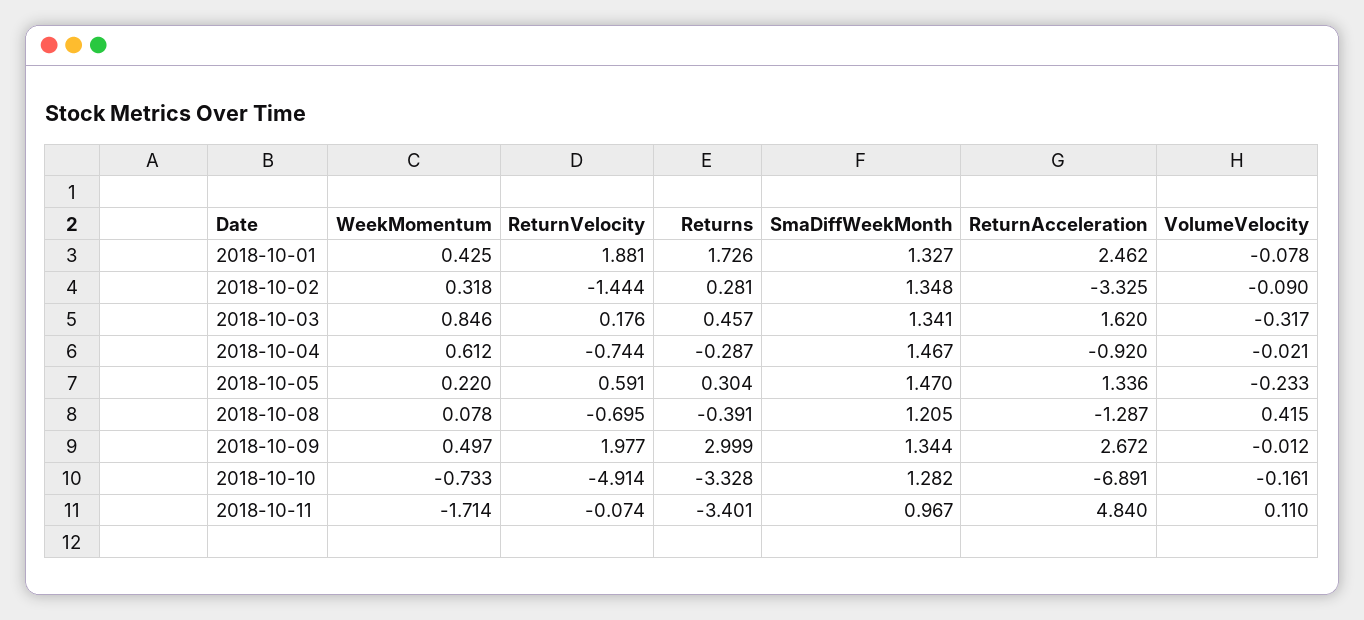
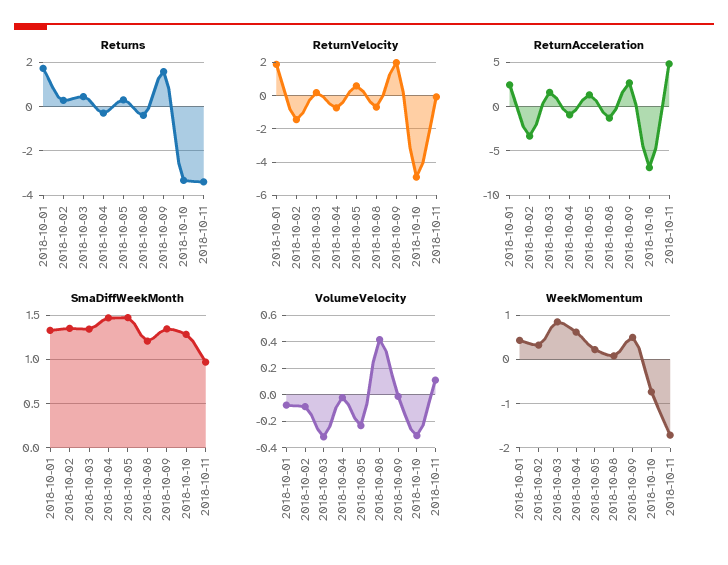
  {
    "WeekMomentum": {
      "2018-10-01": 0.425,
      "2018-10-02": 0.318,
      "2018-10-03": 0.846,
      "2018-10-04": 0.612,
      "2018-10-05": 0.22,
      "2018-10-08": 0.078,
      "2018-10-09": 0.497,
      "2018-10-10": -0.733,
      "2018-10-11": -1.714
    },
    "ReturnVelocity": {
      "2018-10-01": 1.881,
      "2018-10-02": -1.444,
      "2018-10-03": 0.176,
      "2018-10-04": -0.744,
      "2018-10-05": 0.591,
      "2018-10-08": -0.695,
      "2018-10-09": 1.977,
      "2018-10-10": -4.914,
      "2018-10-11": -0.074
    },
    "Returns": {
      "2018-10-01": 1.726,
      "2018-10-02": 0.281,
      "2018-10-03": 0.457,
      "2018-10-04": -0.287,
      "2018-10-05": 0.304,
      "2018-10-08": -0.391,
-     "2018-10-09": 2.999,
+     "2018-10-09": 1.5,
      "2018-10-10": -3.328,
      "2018-10-11": -3.401
    },
    "SmaDiffWeekMonth": {
      "2018-10-01": 1.327,
      "2018-10-02": 1.348,
      "2018-10-03": 1.341,
      "2018-10-04": 1.467,
      "2018-10-05": 1.47,
      "2018-10-08": 1.205,
      "2018-10-09": 1.344,
      "2018-10-10": 1.282,
      "2018-10-11": 0.967
    },
    "ReturnAcceleration": {
      "2018-10-01": 2.462,
      "2018-10-02": -3.325,
      "2018-10-03": 1.62,
      "2018-10-04": -0.92,
      "2018-10-05": 1.336,
      "2018-10-08": -1.287,
      "2018-10-09": 2.672,
      "2018-10-10": -6.891,
      "2018-10-11": 4.84
    },
    "VolumeVelocity": {
      "2018-10-01": -0.078,
      "2018-10-02": -0.09,
      "2018-10-03": -0.317,
      "2018-10-04": -0.021,
      "2018-10-05": -0.233,
      "2018-10-08": 0.415,
      "2018-10-09": -0.012,
-     "2018-10-10": -0.161,
+     "2018-10-10": -0.3,
      "2018-10-11": 0.11
    }
  }

